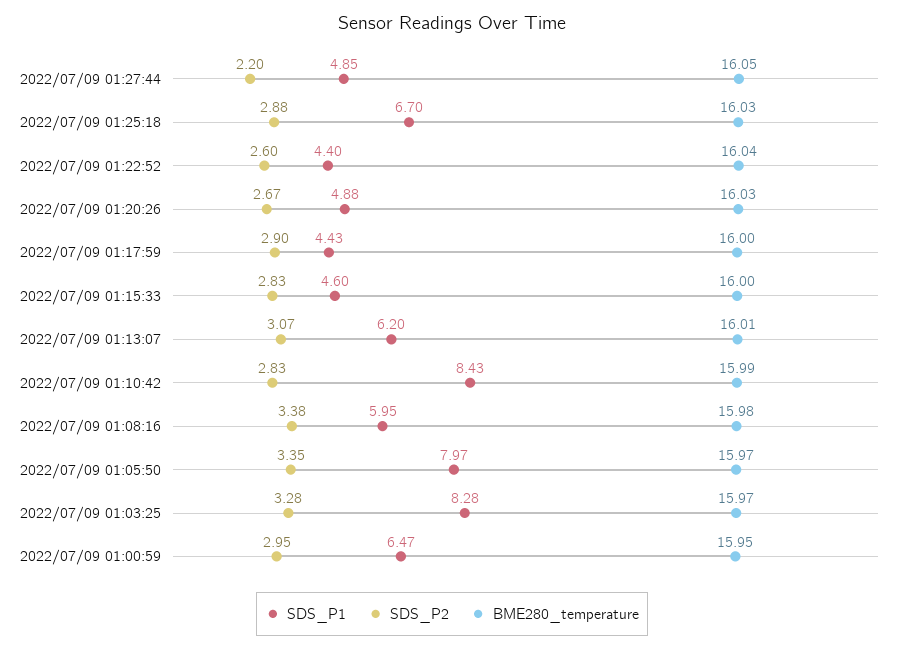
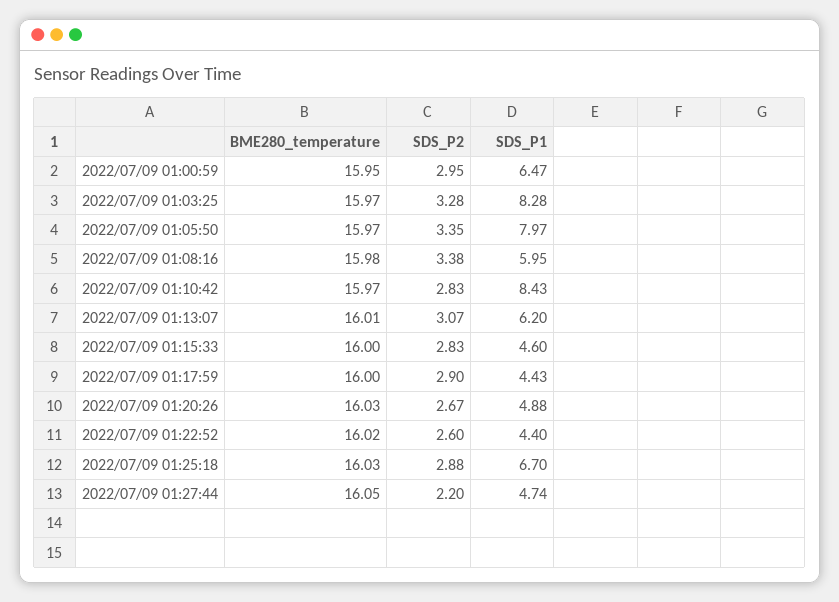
  {
    "SDS_P1": {
-     "2022/07/09 01:27:44": 4.85,
+     "2022/07/09 01:27:44": 4.74,
      "2022/07/09 01:25:18": 6.7,
      "2022/07/09 01:22:52": 4.4,
      "2022/07/09 01:20:26": 4.88,
      "2022/07/09 01:17:59": 4.43,
      "2022/07/09 01:15:33": 4.6,
      "2022/07/09 01:13:07": 6.2,
      "2022/07/09 01:10:42": 8.43,
      "2022/07/09 01:08:16": 5.95,
      "2022/07/09 01:05:50": 7.97,
      "2022/07/09 01:03:25": 8.28,
      "2022/07/09 01:00:59": 6.47
    },
    "SDS_P2": {
      "2022/07/09 01:27:44": 2.2,
      "2022/07/09 01:25:18": 2.88,
      "2022/07/09 01:22:52": 2.6,
      "2022/07/09 01:20:26": 2.67,
      "2022/07/09 01:17:59": 2.9,
      "2022/07/09 01:15:33": 2.83,
      "2022/07/09 01:13:07": 3.07,
      "2022/07/09 01:10:42": 2.83,
      "2022/07/09 01:08:16": 3.38,
      "2022/07/09 01:05:50": 3.35,
      "2022/07/09 01:03:25": 3.28,
      "2022/07/09 01:00:59": 2.95
    },
    "BME280_temperature": {
      "2022/07/09 01:27:44": 16.05,
      "2022/07/09 01:25:18": 16.03,
-     "2022/07/09 01:22:52": 16.04,
+     "2022/07/09 01:22:52": 16.02,
      "2022/07/09 01:20:26": 16.03,
      "2022/07/09 01:17:59": 16,
      "2022/07/09 01:15:33": 16,
      "2022/07/09 01:13:07": 16.01,
-     "2022/07/09 01:10:42": 15.99,
+     "2022/07/09 01:10:42": 15.97,
      "2022/07/09 01:08:16": 15.98,
      "2022/07/09 01:05:50": 15.97,
      "2022/07/09 01:03:25": 15.97,
      "2022/07/09 01:00:59": 15.95
    }
  }

